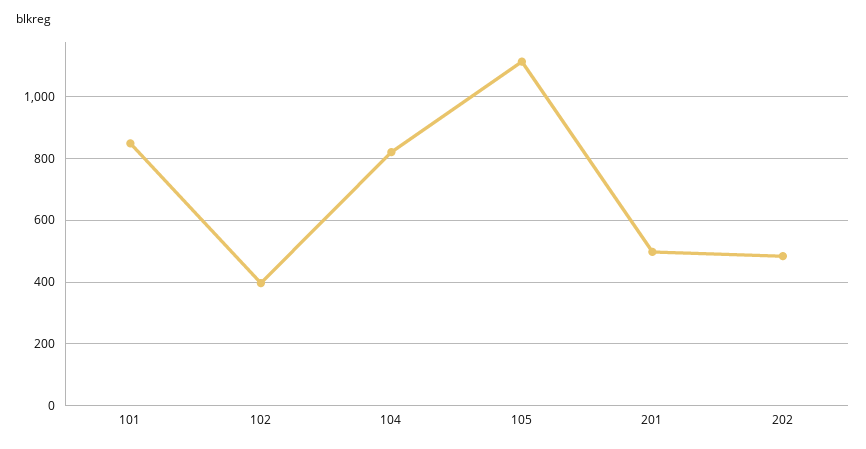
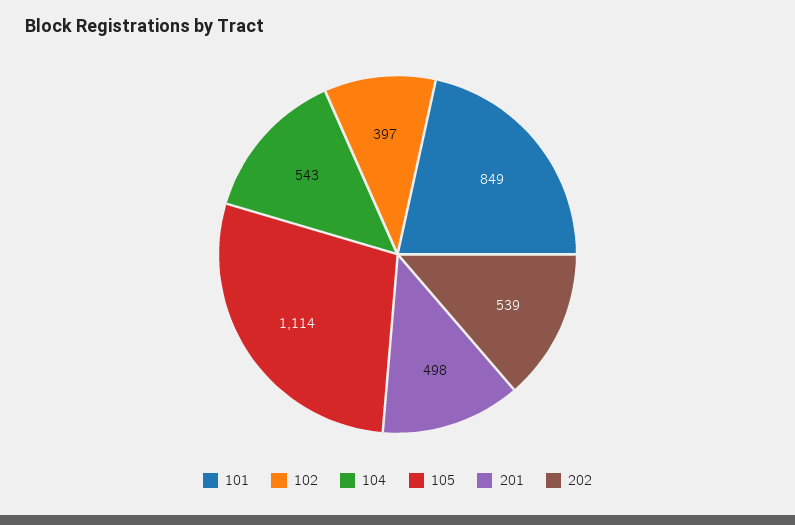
  {
    "101": 849,
    "102": 397,
-   "104": 820,
+   "104": 543,
    "105": 1114,
    "201": 498,
-   "202": 480
+   "202": 539
  }

